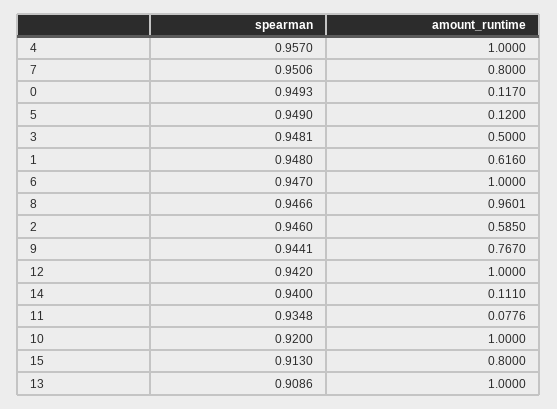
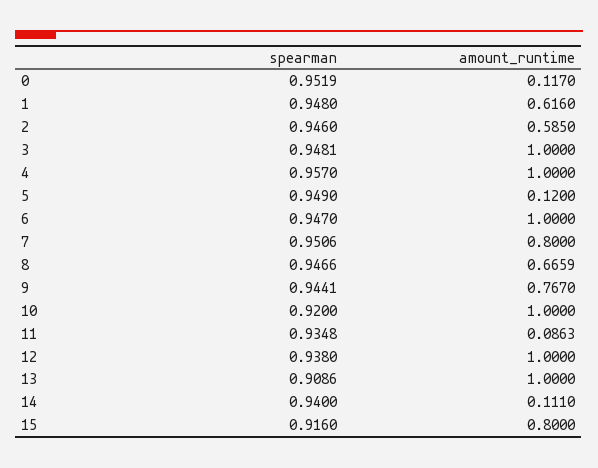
  {
    "spearman": {
      "4": 0.957,
      "7": 0.9506,
-     "0": 0.9493,
+     "0": 0.9519,
      "5": 0.949,
      "3": 0.9481,
      "1": 0.948,
      "6": 0.947,
      "8": 0.9466,
      "2": 0.946,
      "9": 0.9441,
-     "12": 0.942,
+     "12": 0.938,
      "14": 0.94,
      "11": 0.9348,
      "10": 0.92,
-     "15": 0.913,
+     "15": 0.916,
      "13": 0.9086
    },
    "amount_runtime": {
      "4": 1,
      "7": 0.8,
      "0": 0.117,
      "5": 0.12,
-     "3": 0.5,
+     "3": 1,
      "1": 0.616,
      "6": 1,
-     "8": 0.9601,
+     "8": 0.6659,
      "2": 0.585,
      "9": 0.767,
      "12": 1,
      "14": 0.111,
-     "11": 0.0776,
+     "11": 0.0863,
      "10": 1,
      "15": 0.8,
      "13": 1
    }
  }

